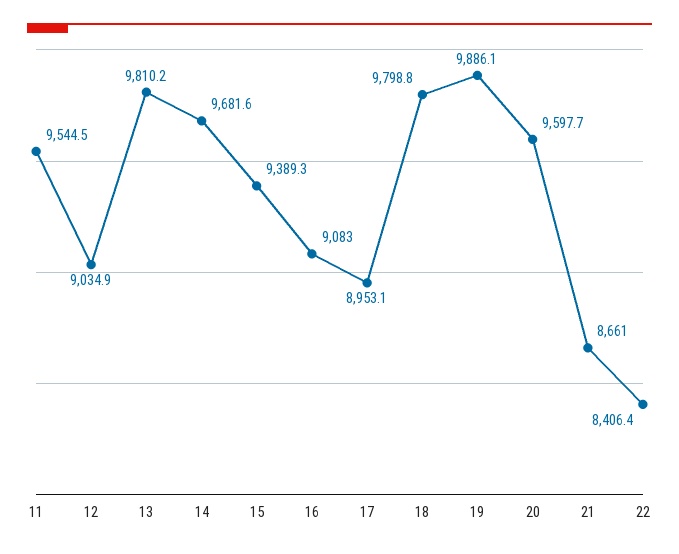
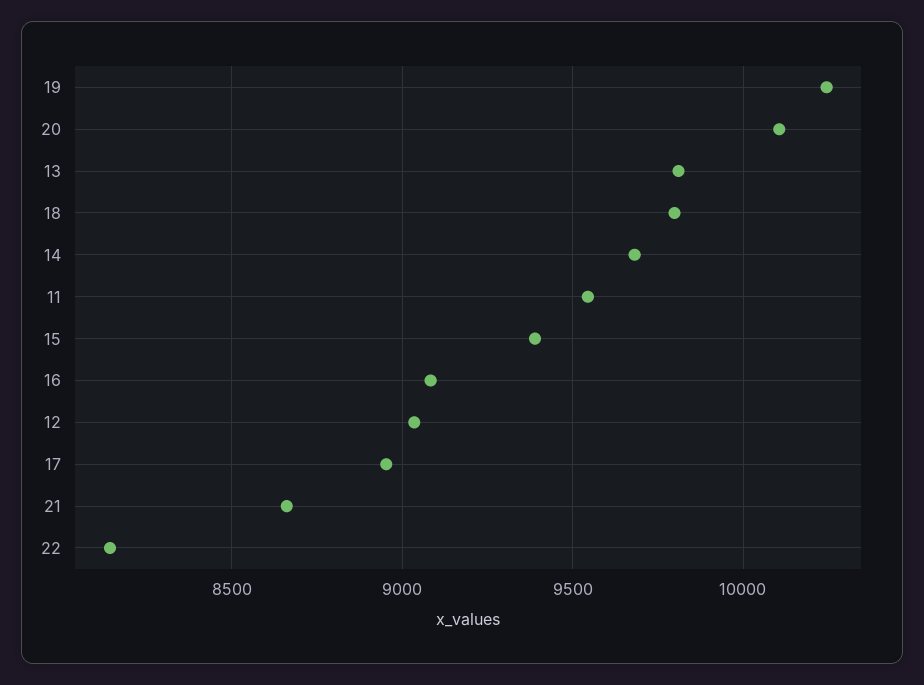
  {
    "11": 9544.5,
    "12": 9034.9,
    "13": 9810.2,
    "14": 9681.6,
    "15": 9389.3,
    "16": 9083,
    "17": 8953.1,
    "18": 9798.8,
-   "19": 9886.1,
+   "19": 10250,
-   "20": 9597.7,
+   "20": 10100,
    "21": 8661,
-   "22": 8406.4
+   "22": 8150
  }

